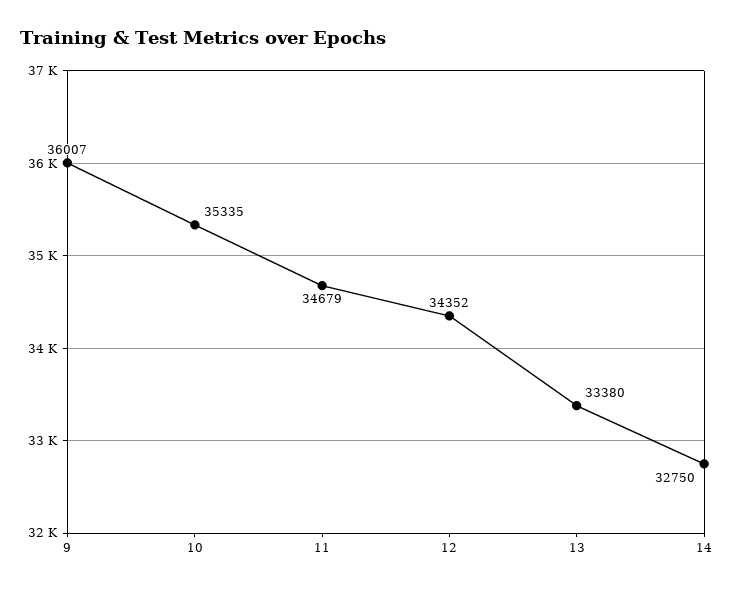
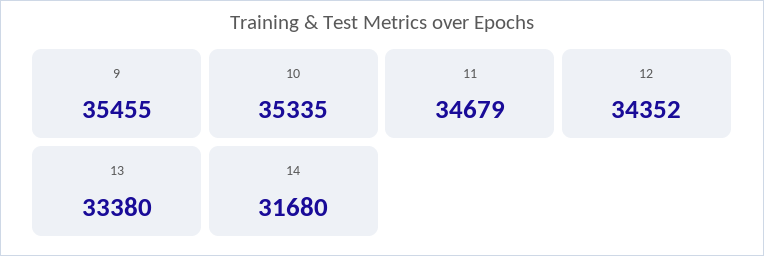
  {
-   "9": 36007,
+   "9": 35455,
    "10": 35335,
    "11": 34679,
    "12": 34352,
    "13": 33380,
-   "14": 32750
+   "14": 31680
  }

